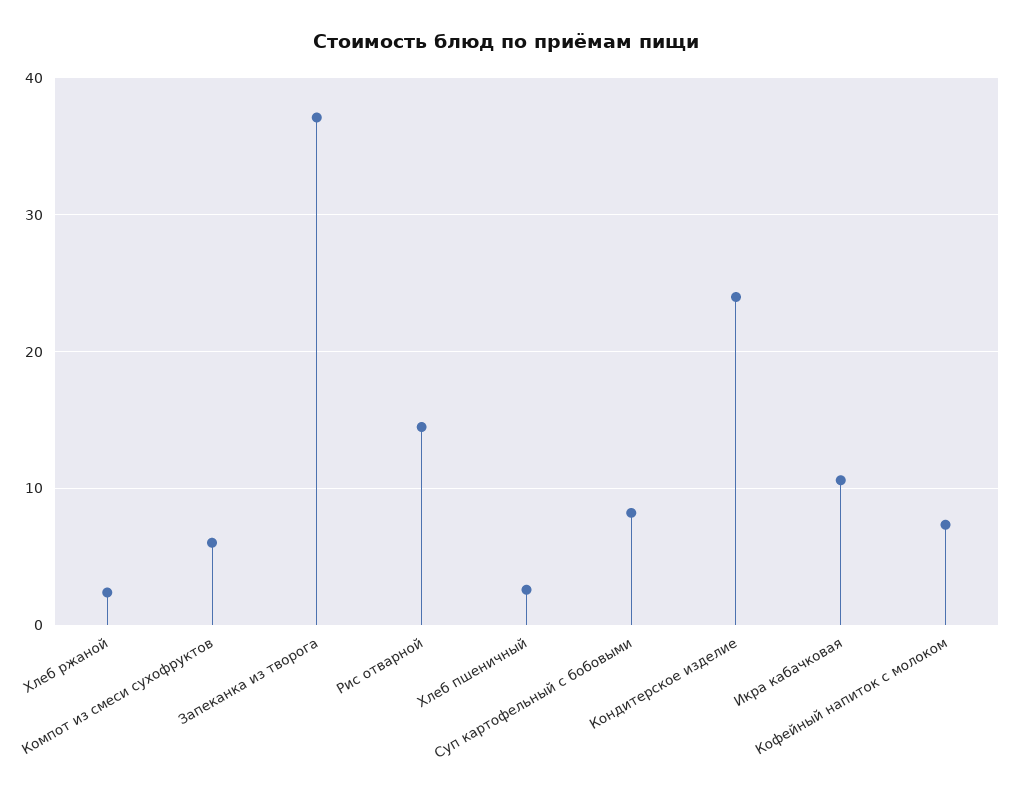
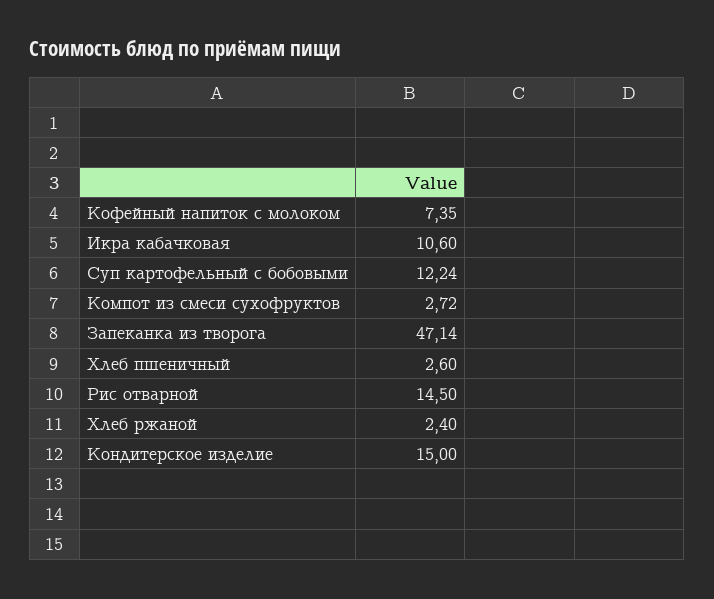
  {
    "Хлеб ржаной": 2.4,
-   "Компот из смеси сухофруктов": 6,
+   "Компот из смеси сухофруктов": 2.72,
-   "Запеканка из творога": 37,
+   "Запеканка из творога": 47.14,
    "Рис отварной": 14.5,
    "Хлеб пшеничный": 2.6,
-   "Суп картофельный с бобовыми": 8,
+   "Суп картофельный с бобовыми": 12.24,
-   "Кондитерское изделие": 24,
+   "Кондитерское изделие": 15,
    "Икра кабачковая": 10.6,
    "Кофейный напиток с молоком": 7.35
  }

